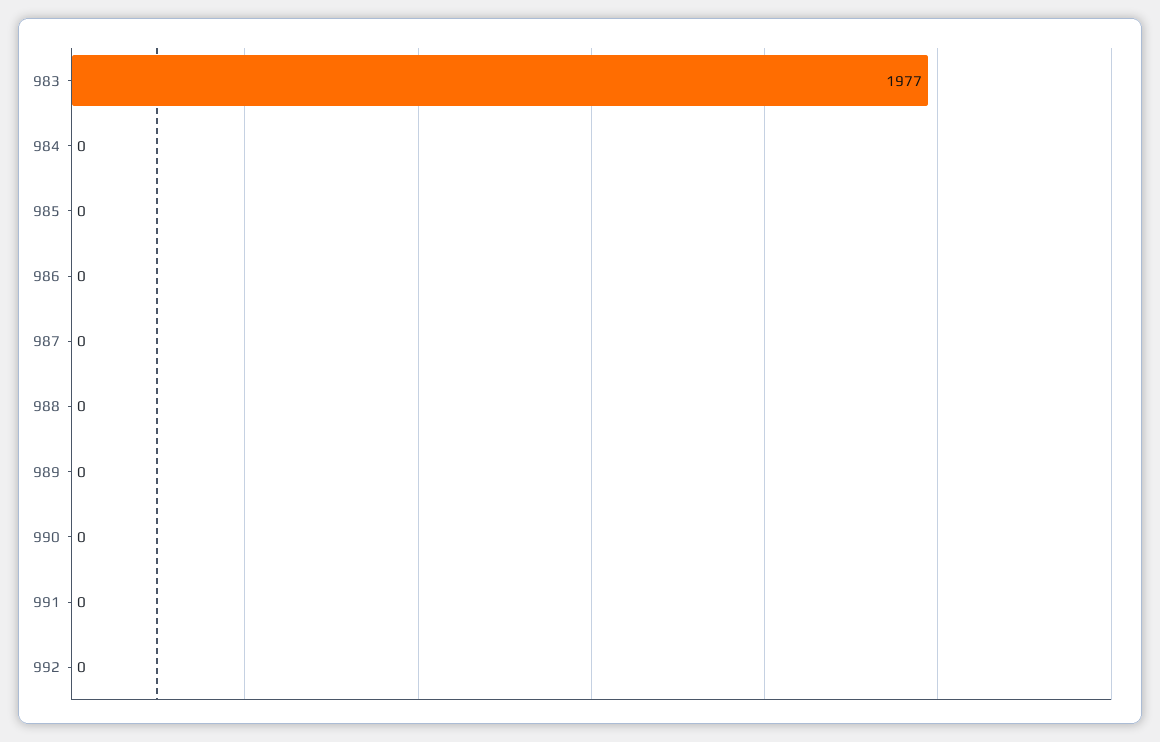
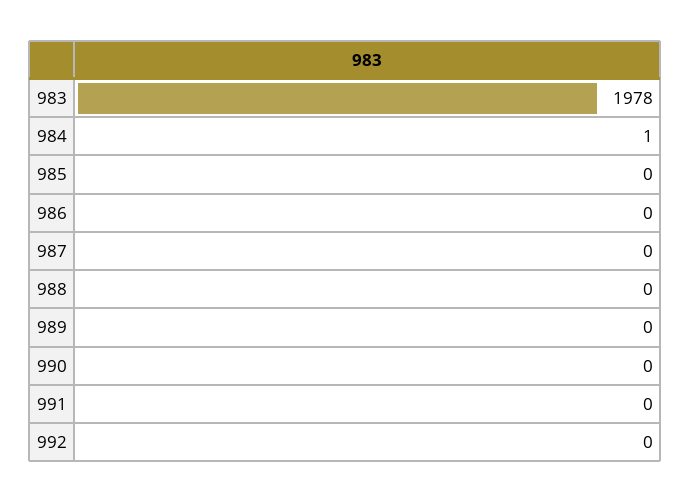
  {
-   "983": 1977,
+   "983": 1978,
-   "984": 0,
+   "984": 1,
    "985": 0,
    "986": 0,
    "987": 0,
    "988": 0,
    "989": 0,
    "990": 0,
    "991": 0,
    "992": 0
  }

